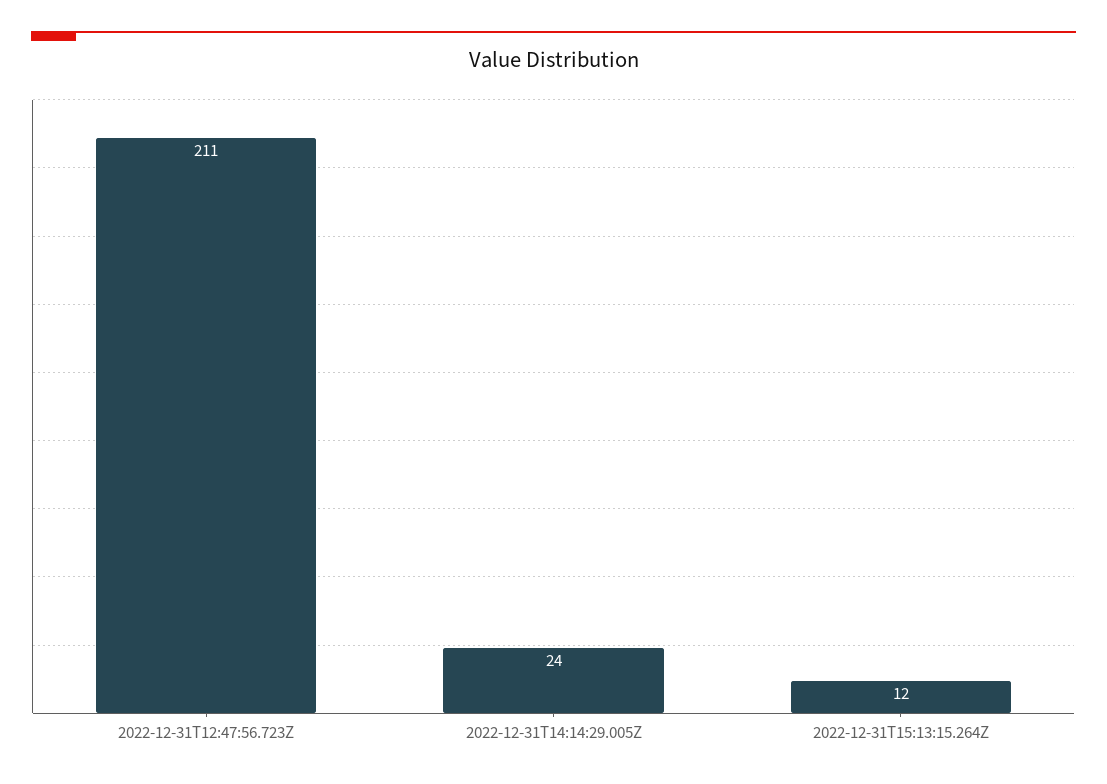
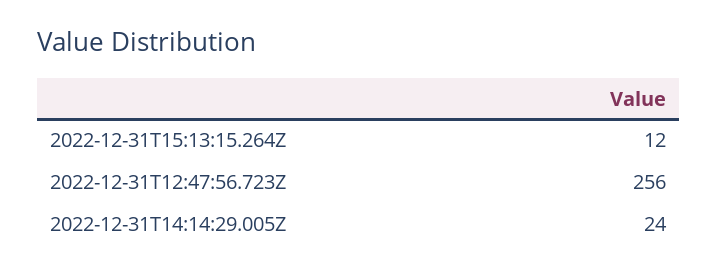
  {
-   "2022-12-31T12:47:56.723Z": 211,
+   "2022-12-31T12:47:56.723Z": 256,
    "2022-12-31T14:14:29.005Z": 24,
    "2022-12-31T15:13:15.264Z": 12
  }

